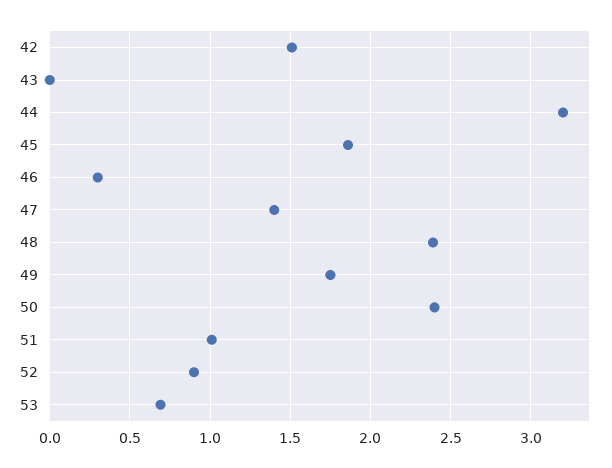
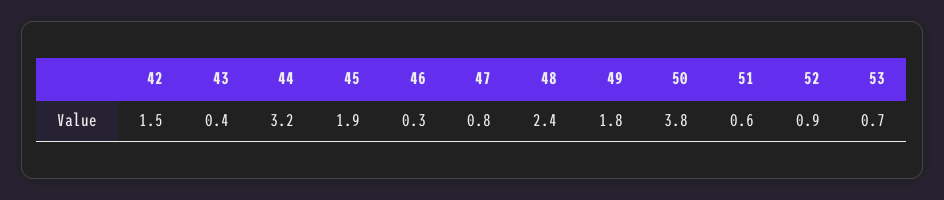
  {
    "42": 1.5,
-   "43": 0,
+   "43": 0.4,
    "44": 3.2,
    "45": 1.9,
    "46": 0.3,
-   "47": 1.4,
+   "47": 0.8,
    "48": 2.4,
    "49": 1.8,
-   "50": 2.4,
+   "50": 3.8,
-   "51": 1,
+   "51": 0.6,
    "52": 0.9,
    "53": 0.7
  }

